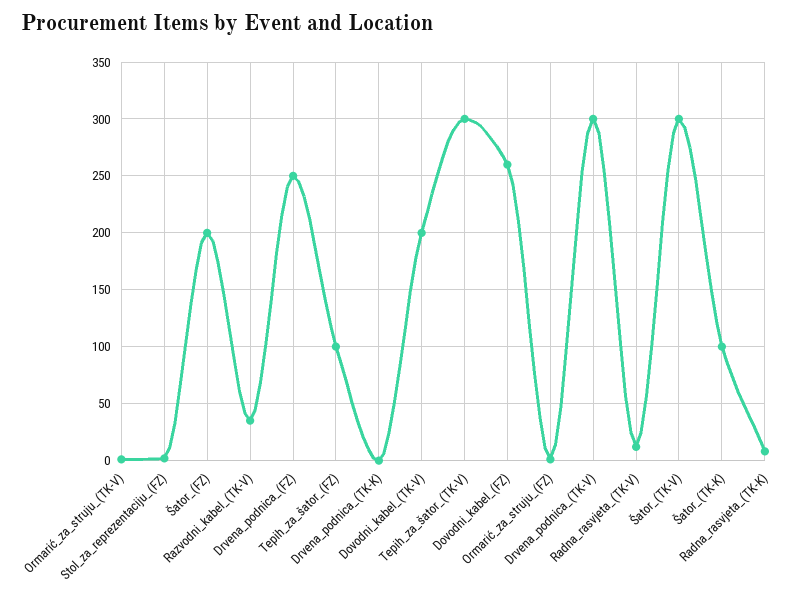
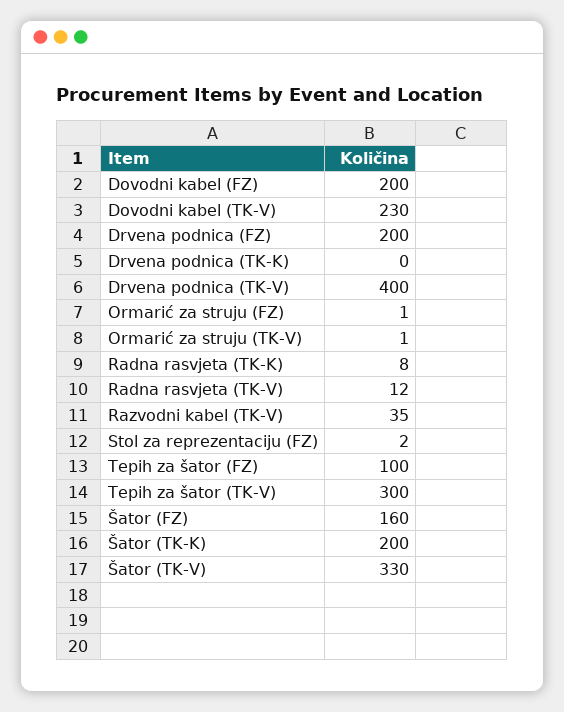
  {
    "Ormarić_za_struju_(TK-V)": 1,
    "Stol_za_reprezentaciju_(FZ)": 2,
-   "Šator_(FZ)": 200,
+   "Šator_(FZ)": 160,
    "Razvodni_kabel_(TK-V)": 35,
-   "Drvena_podnica_(FZ)": 250,
+   "Drvena_podnica_(FZ)": 200,
    "Tepih_za_šator_(FZ)": 100,
    "Drvena_podnica_(TK-K)": 0,
-   "Dovodni_kabel_(TK-V)": 200,
+   "Dovodni_kabel_(TK-V)": 230,
    "Tepih_za_šator_(TK-V)": 300,
-   "Dovodni_kabel_(FZ)": 260,
+   "Dovodni_kabel_(FZ)": 200,
    "Ormarić_za_struju_(FZ)": 1,
-   "Drvena_podnica_(TK-V)": 300,
+   "Drvena_podnica_(TK-V)": 400,
    "Radna_rasvjeta_(TK-V)": 12,
-   "Šator_(TK-V)": 300,
+   "Šator_(TK-V)": 330,
-   "Šator_(TK-K)": 100,
+   "Šator_(TK-K)": 200,
    "Radna_rasvjeta_(TK-K)": 8
  }

